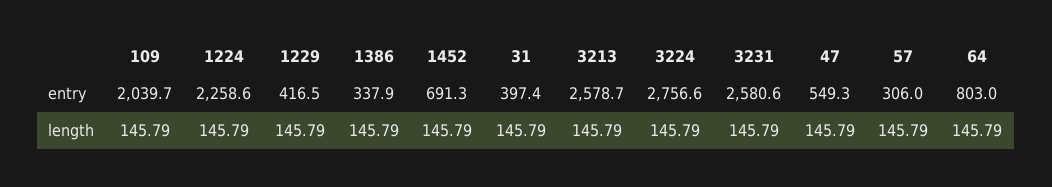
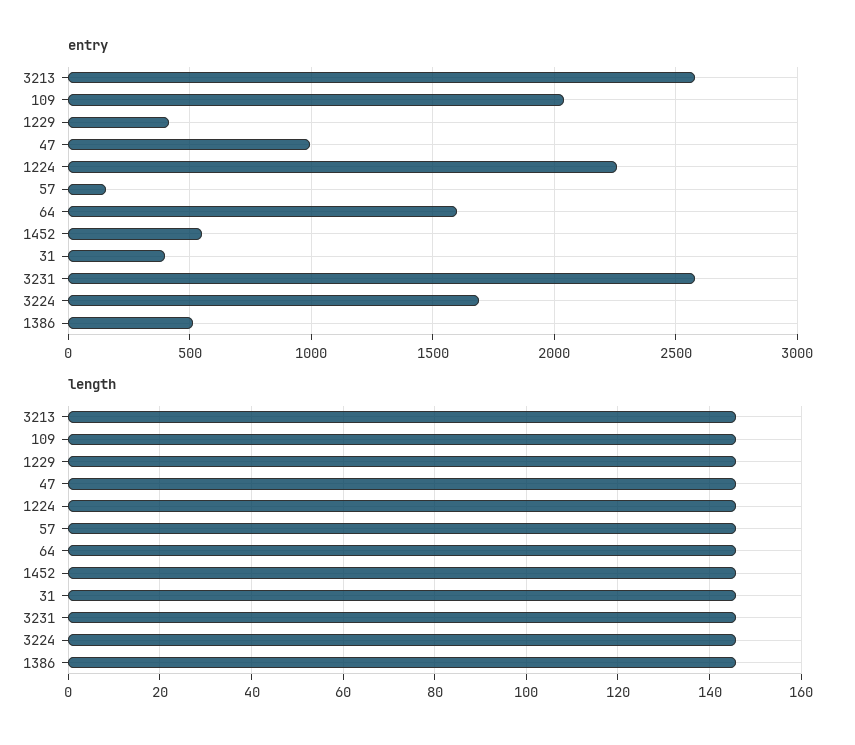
  {
    "entry": {
      "109": 2039.7,
      "1224": 2258.6,
      "1229": 416.5,
-     "1386": 337.9,
+     "1386": 500,
-     "1452": 691.3,
+     "1452": 550,
      "31": 397.4,
      "3213": 2578.7,
-     "3224": 2756.6,
+     "3224": 1700,
      "3231": 2580.6,
-     "47": 549.3,
+     "47": 1000,
-     "57": 306,
+     "57": 150,
-     "64": 803
+     "64": 1600
    },
    "length": {
      "109": 145.79,
      "1224": 145.79,
      "1229": 145.79,
      "1386": 145.79,
      "1452": 145.79,
      "31": 145.79,
      "3213": 145.79,
      "3224": 145.79,
      "3231": 145.79,
      "47": 145.79,
      "57": 145.79,
      "64": 145.79
    }
  }

